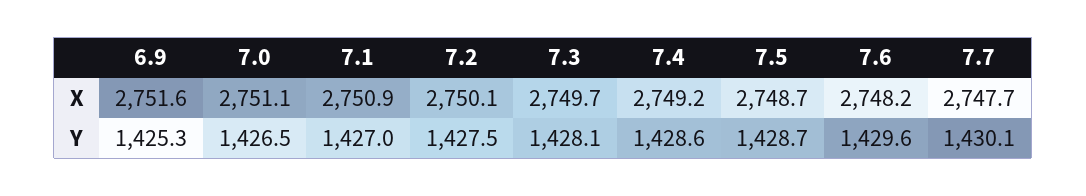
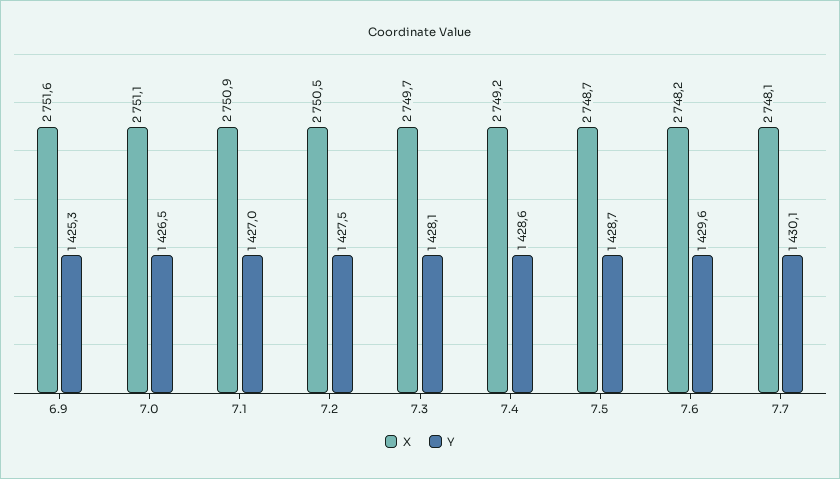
  {
    "X": {
      "6.9": 2751.6,
      "7.0": 2751.1,
      "7.1": 2750.9,
-     "7.2": 2750.1,
+     "7.2": 2750.5,
      "7.3": 2749.7,
      "7.4": 2749.2,
      "7.5": 2748.7,
      "7.6": 2748.2,
-     "7.7": 2747.7
+     "7.7": 2748.1
    },
    "Y": {
      "6.9": 1425.3,
      "7.0": 1426.5,
      "7.1": 1427,
      "7.2": 1427.5,
      "7.3": 1428.1,
      "7.4": 1428.6,
      "7.5": 1428.7,
      "7.6": 1429.6,
      "7.7": 1430.1
    }
  }

